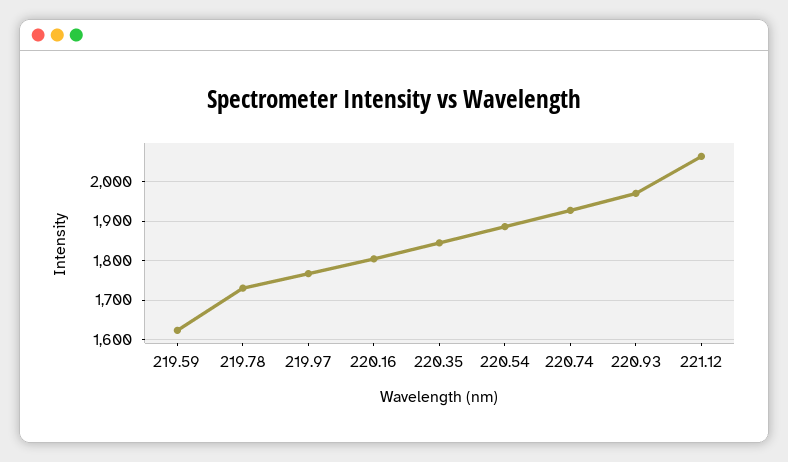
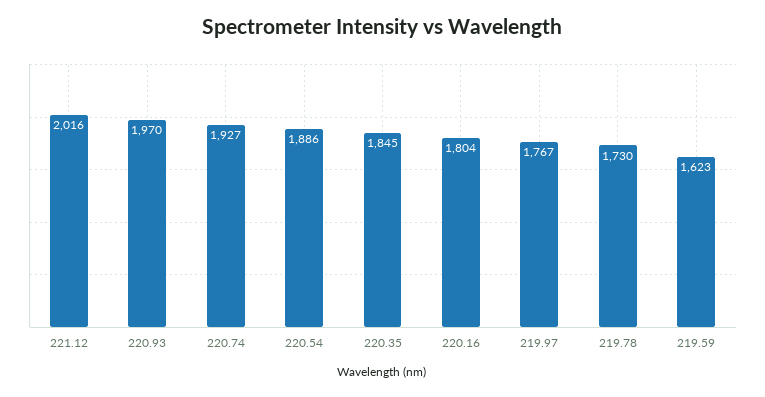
  {
    "219.59": 1623,
    "219.78": 1730,
    "219.97": 1767,
    "220.16": 1804,
    "220.35": 1845,
    "220.54": 1886,
    "220.74": 1927,
    "220.93": 1970,
-   "221.12": 2060
+   "221.12": 2016
  }

